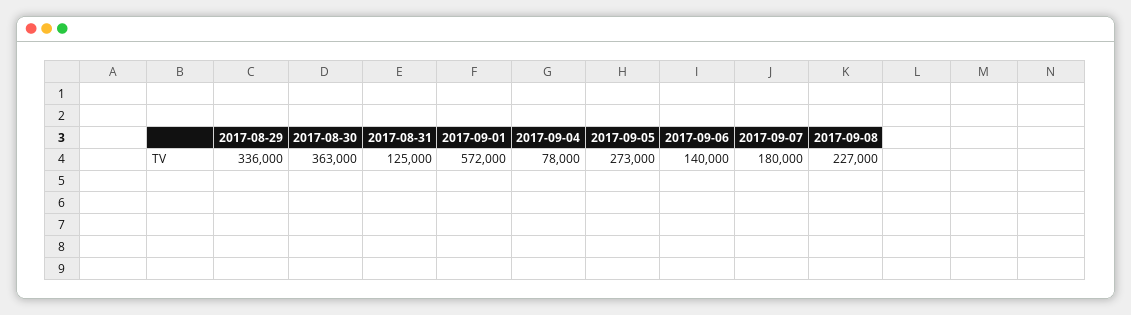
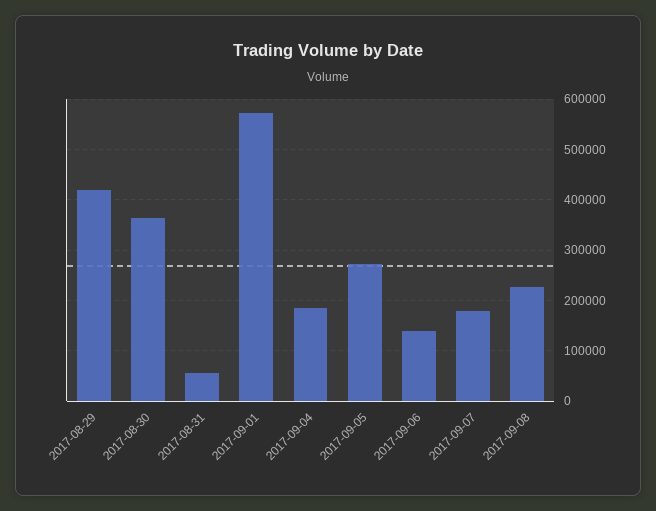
  {
-   "2017-08-29": 336000,
+   "2017-08-29": 420000,
    "2017-08-30": 363000,
-   "2017-08-31": 125000,
+   "2017-08-31": 60000,
    "2017-09-01": 572000,
-   "2017-09-04": 78000,
+   "2017-09-04": 180000,
    "2017-09-05": 273000,
    "2017-09-06": 140000,
    "2017-09-07": 180000,
    "2017-09-08": 227000
  }

